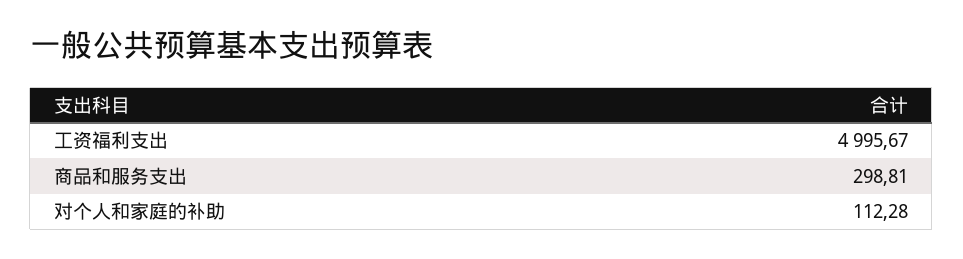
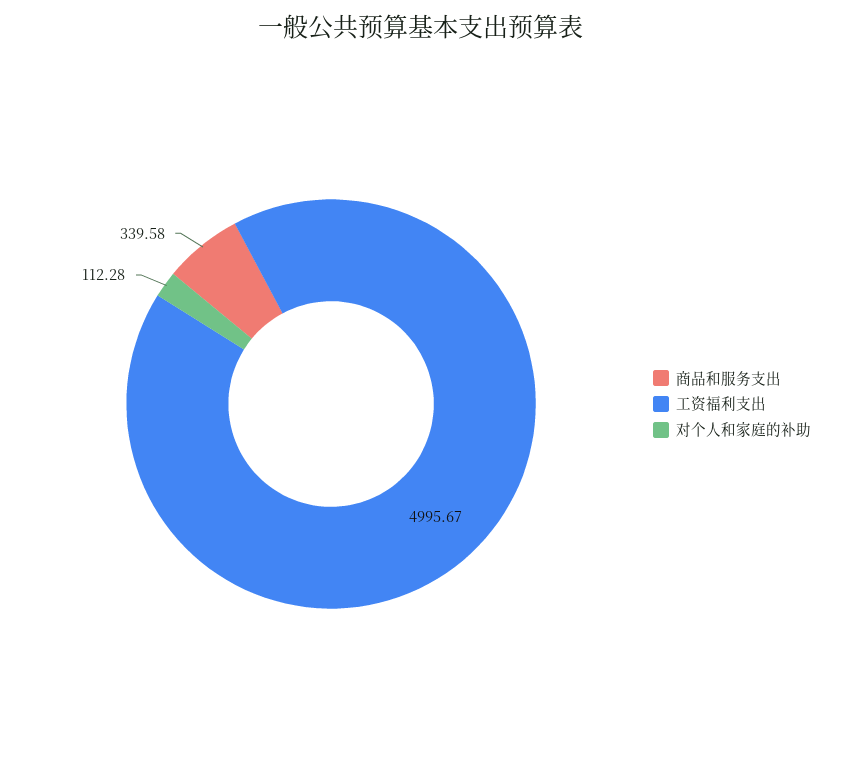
  {
    "工资福利支出": 4995.67,
-   "商品和服务支出": 298.81,
+   "商品和服务支出": 339.58,
    "对个人和家庭的补助": 112.28
  }

